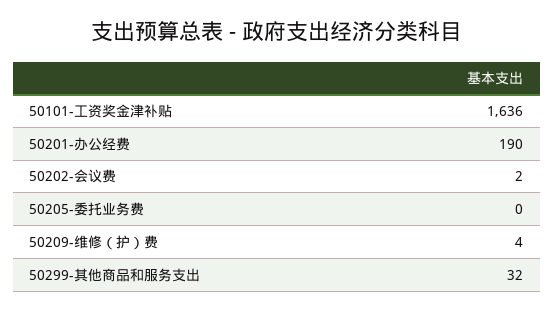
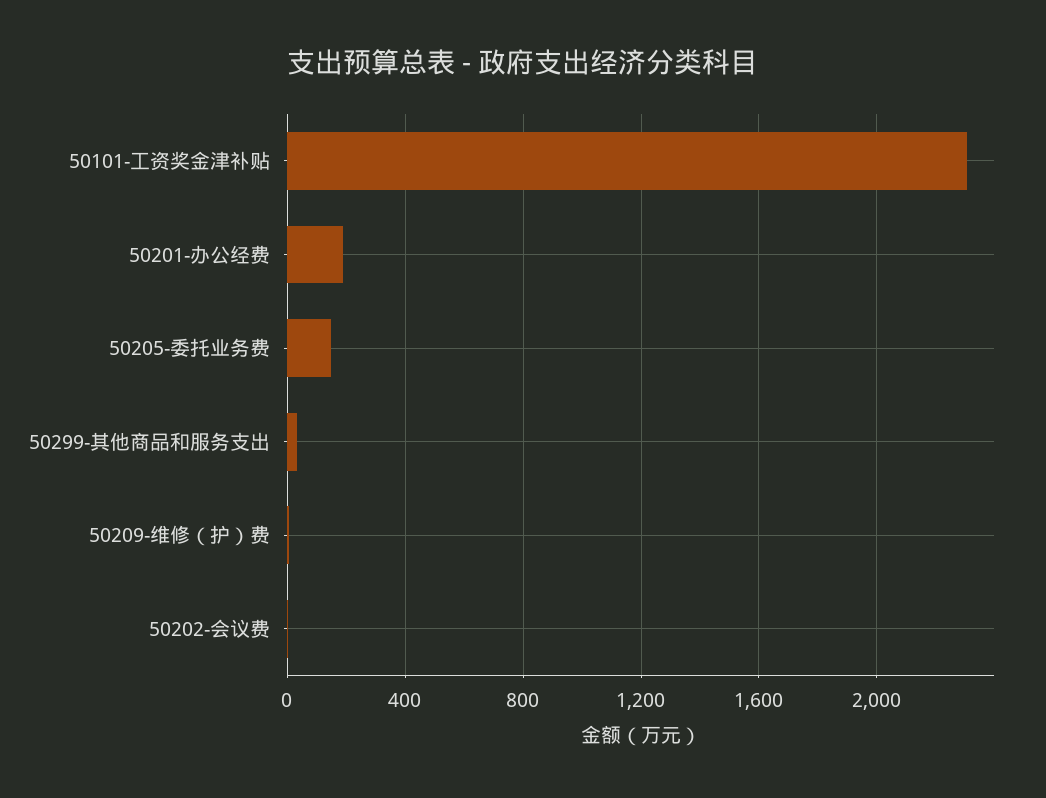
  {
-   "50101-工资奖金津补贴": 1636,
+   "50101-工资奖金津补贴": 2300,
    "50201-办公经费": 190,
    "50202-会议费": 2,
-   "50205-委托业务费": 0,
+   "50205-委托业务费": 150,
    "50209-维修（护）费": 4,
    "50299-其他商品和服务支出": 32
  }

